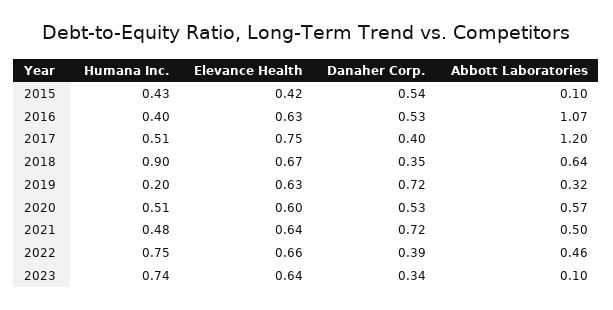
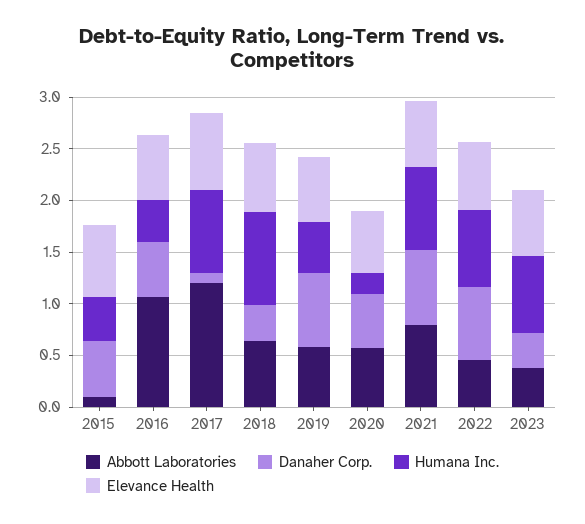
  {
    "Humana Inc.": {
      "2015": 0.43,
      "2016": 0.4,
-     "2017": 0.51,
+     "2017": 0.8,
      "2018": 0.9,
-     "2019": 0.2,
+     "2019": 0.5,
-     "2020": 0.51,
+     "2020": 0.2,
-     "2021": 0.48,
+     "2021": 0.8,
      "2022": 0.75,
      "2023": 0.74
    },
    "Elevance Health": {
-     "2015": 0.42,
+     "2015": 0.7,
      "2016": 0.63,
      "2017": 0.75,
      "2018": 0.67,
      "2019": 0.63,
      "2020": 0.6,
      "2021": 0.64,
      "2022": 0.66,
      "2023": 0.64
    },
    "Danaher Corp.": {
      "2015": 0.54,
      "2016": 0.53,
-     "2017": 0.4,
+     "2017": 0.1,
      "2018": 0.35,
      "2019": 0.72,
      "2020": 0.53,
      "2021": 0.72,
-     "2022": 0.39,
+     "2022": 0.7,
      "2023": 0.34
    },
    "Abbott Laboratories": {
      "2015": 0.1,
      "2016": 1.07,
      "2017": 1.2,
      "2018": 0.64,
-     "2019": 0.32,
+     "2019": 0.6,
      "2020": 0.57,
-     "2021": 0.5,
+     "2021": 0.8,
      "2022": 0.46,
-     "2023": 0.1
+     "2023": 0.4
    }
  }

